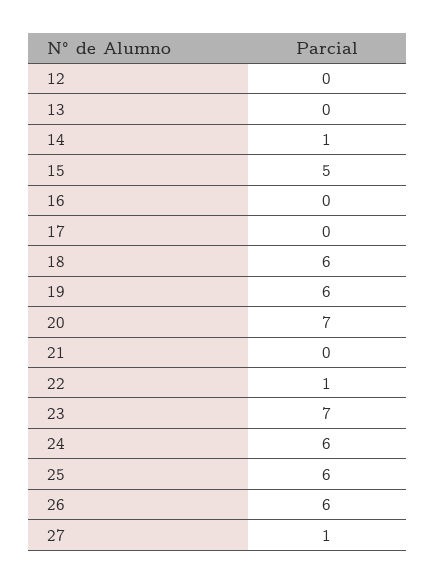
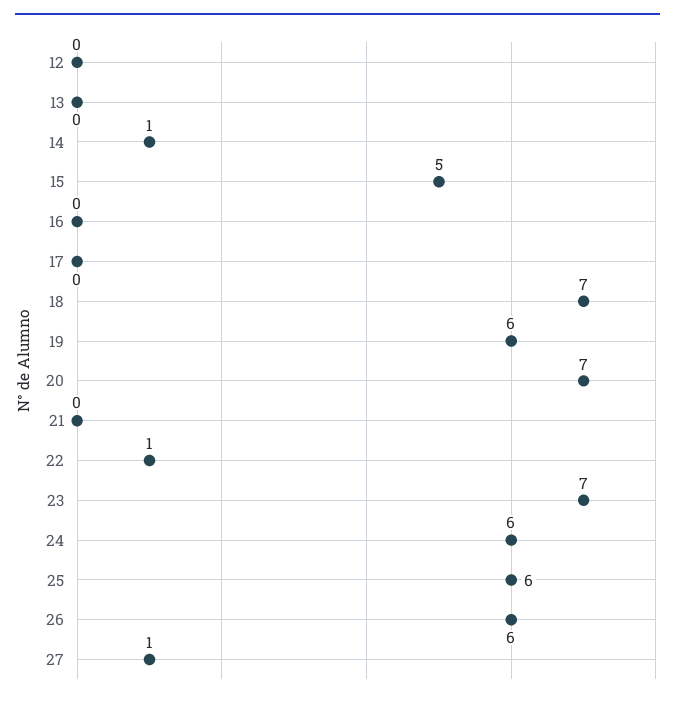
  {
    "12": 0,
    "13": 0,
    "14": 1,
    "15": 5,
    "16": 0,
    "17": 0,
-   "18": 6,
+   "18": 7,
    "19": 6,
    "20": 7,
    "21": 0,
    "22": 1,
    "23": 7,
    "24": 6,
    "25": 6,
    "26": 6,
    "27": 1
  }

